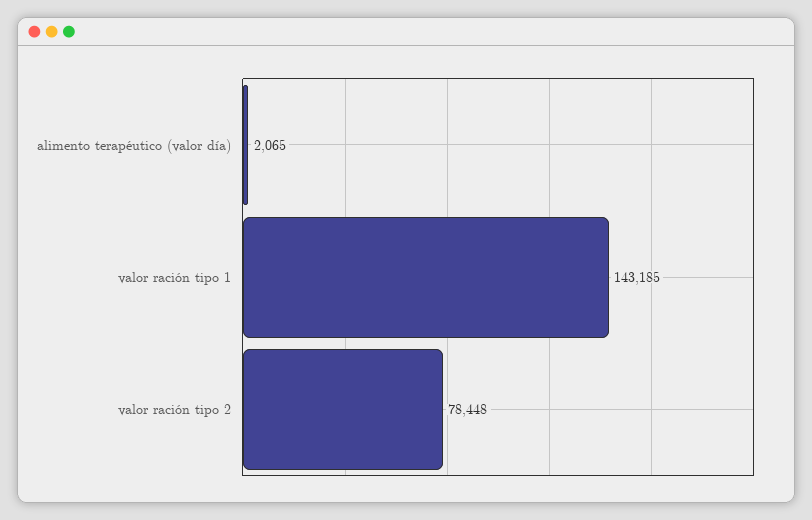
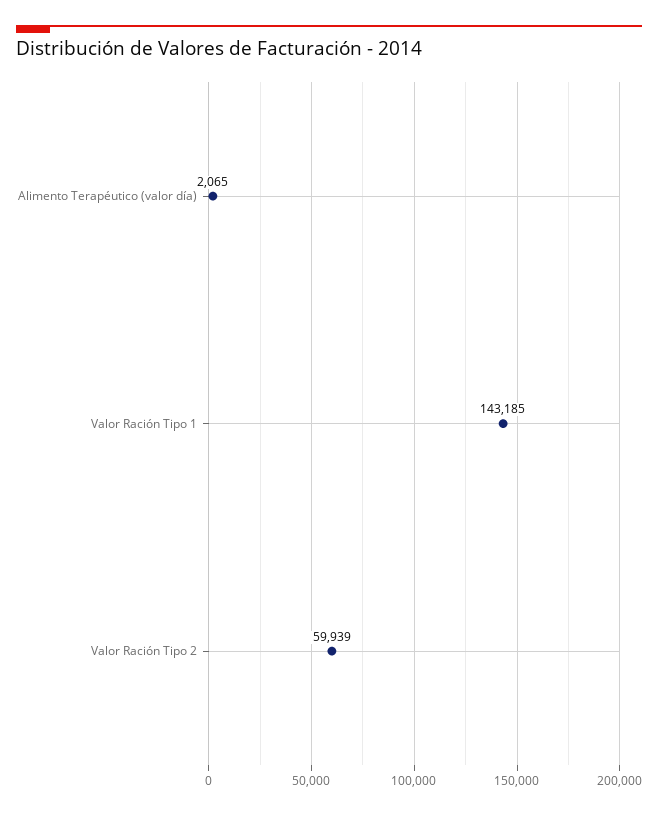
  {
    "alimento terapéutico (valor día)": 2065,
    "valor ración tipo 1": 143185,
-   "valor ración tipo 2": 78448
+   "valor ración tipo 2": 59939
  }

